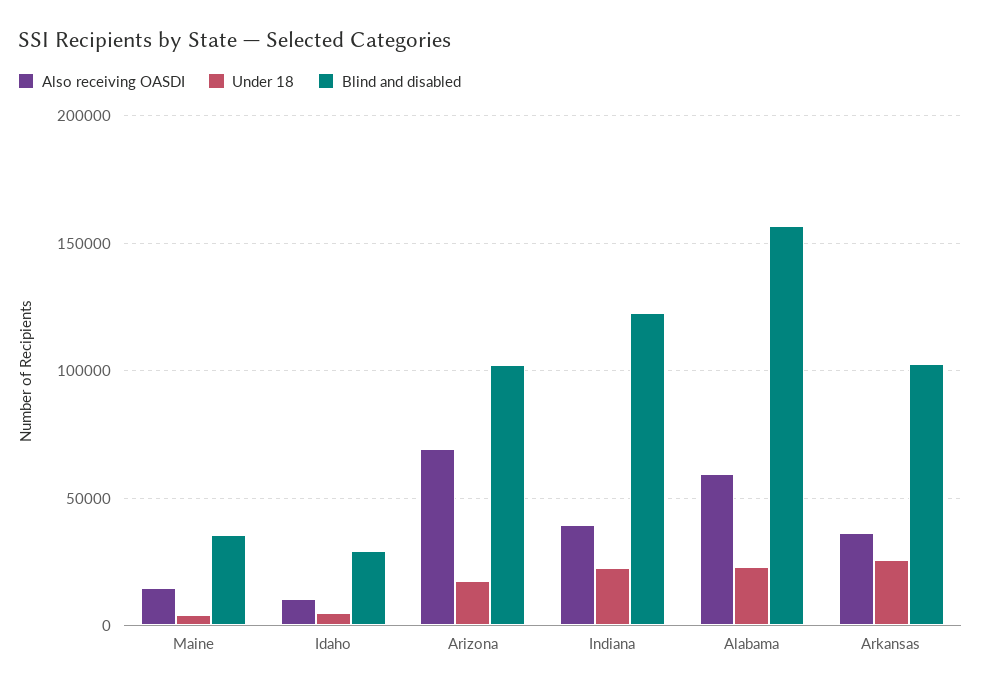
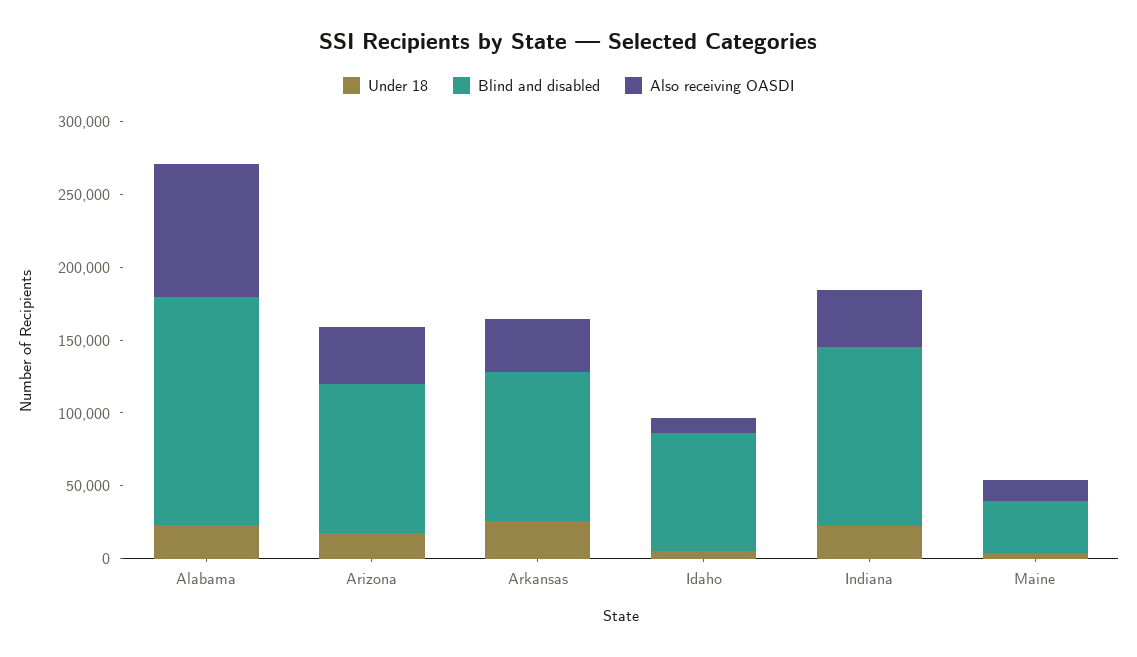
  {
    "Also receiving OASDI": {
      "Maine": 15000,
      "Idaho": 10000,
-     "Arizona": 70000,
+     "Arizona": 40000,
      "Indiana": 40000,
-     "Alabama": 60000,
+     "Alabama": 90000,
      "Arkansas": 35000
    },
    "Under 18": {
      "Maine": 5000,
      "Idaho": 5000,
      "Arizona": 20000,
      "Indiana": 25000,
      "Alabama": 25000,
      "Arkansas": 25000
    },
    "Blind and disabled": {
      "Maine": 35000,
-     "Idaho": 30000,
+     "Idaho": 80000,
      "Arizona": 100000,
      "Indiana": 125000,
      "Alabama": 155000,
      "Arkansas": 100000
    }
  }

